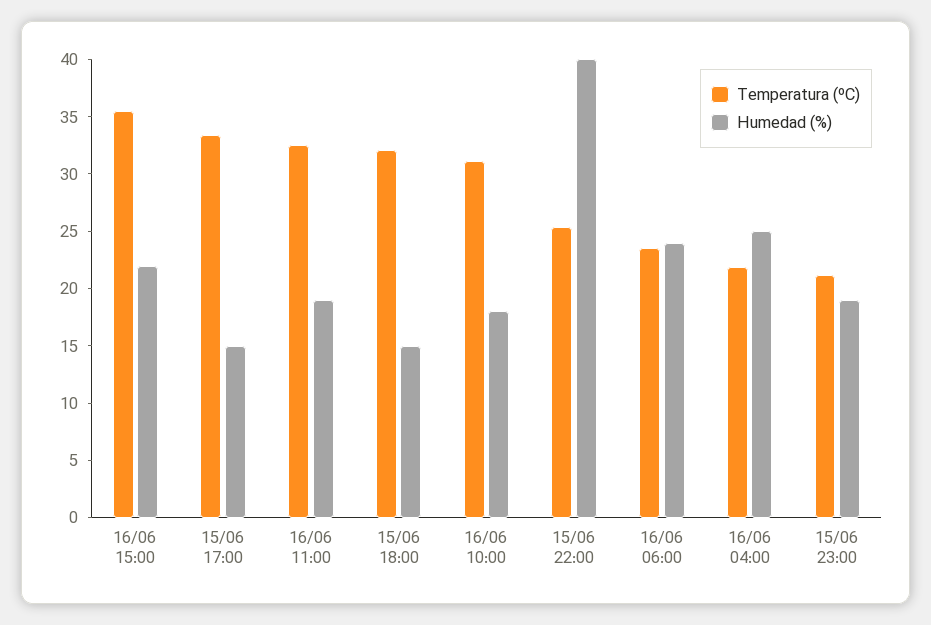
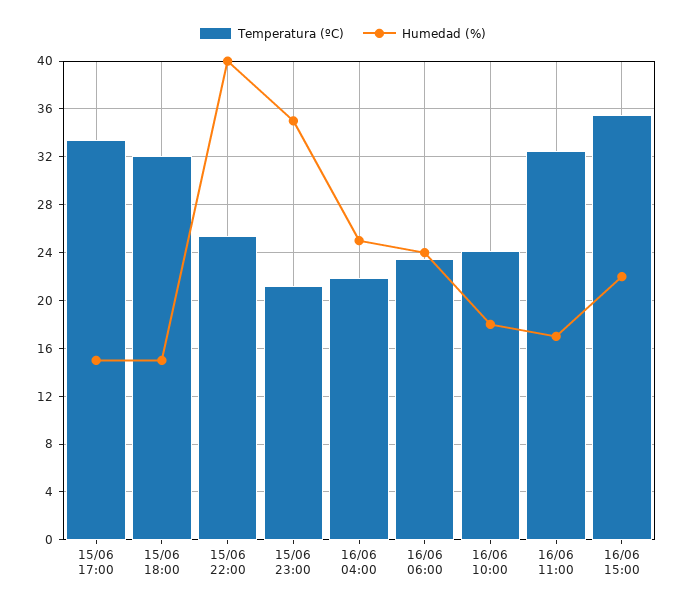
  {
    "Temperatura (ºC)": {
      "16/06 15:00": 36,
      "15/06 17:00": 33,
      "16/06 11:00": 33,
      "15/06 18:00": 32,
-     "16/06 10:00": 31,
+     "16/06 10:00": 24,
      "15/06 22:00": 25,
      "16/06 06:00": 24,
      "16/06 04:00": 22,
      "15/06 23:00": 21
    },
    "Humedad (%)": {
      "16/06 15:00": 22,
      "15/06 17:00": 15,
-     "16/06 11:00": 19,
+     "16/06 11:00": 17,
      "15/06 18:00": 15,
      "16/06 10:00": 18,
      "15/06 22:00": 40,
      "16/06 06:00": 24,
      "16/06 04:00": 25,
-     "15/06 23:00": 19
+     "15/06 23:00": 35
    }
  }

